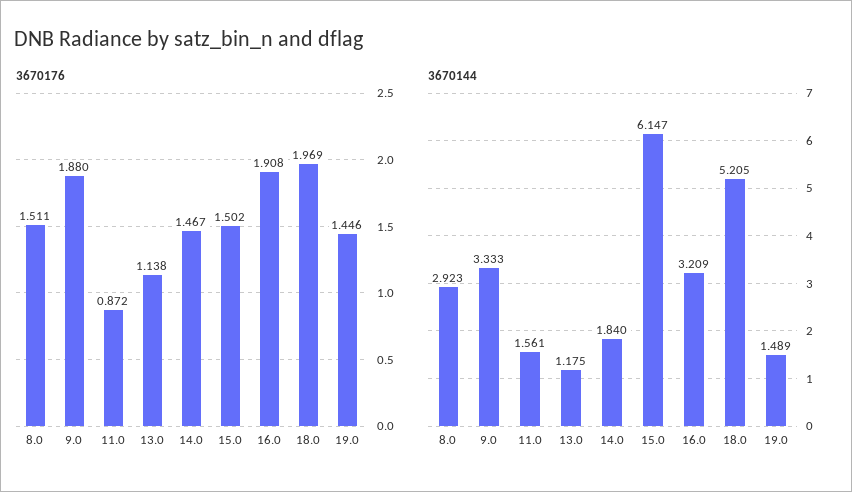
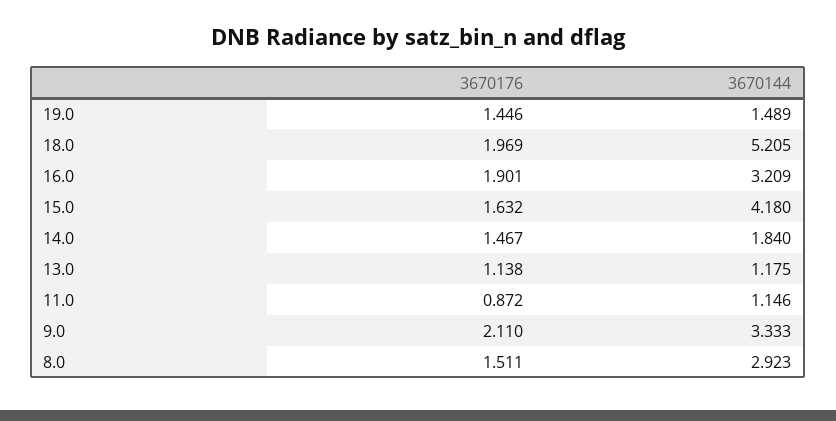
  {
    "3670176": {
      "8.0": 1.511,
-     "9.0": 1.88,
+     "9.0": 2.11,
      "11.0": 0.872,
      "13.0": 1.138,
      "14.0": 1.467,
-     "15.0": 1.502,
+     "15.0": 1.632,
-     "16.0": 1.908,
+     "16.0": 1.901,
      "18.0": 1.969,
      "19.0": 1.446
    },
    "3670144": {
      "8.0": 2.923,
      "9.0": 3.333,
-     "11.0": 1.561,
+     "11.0": 1.146,
      "13.0": 1.175,
      "14.0": 1.84,
-     "15.0": 6.147,
+     "15.0": 4.18,
      "16.0": 3.209,
      "18.0": 5.205,
      "19.0": 1.489
    }
  }

